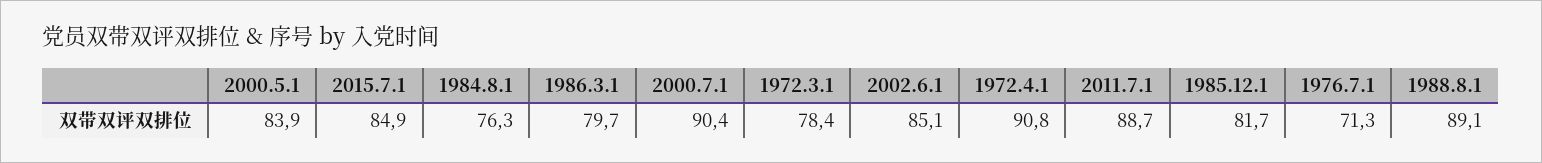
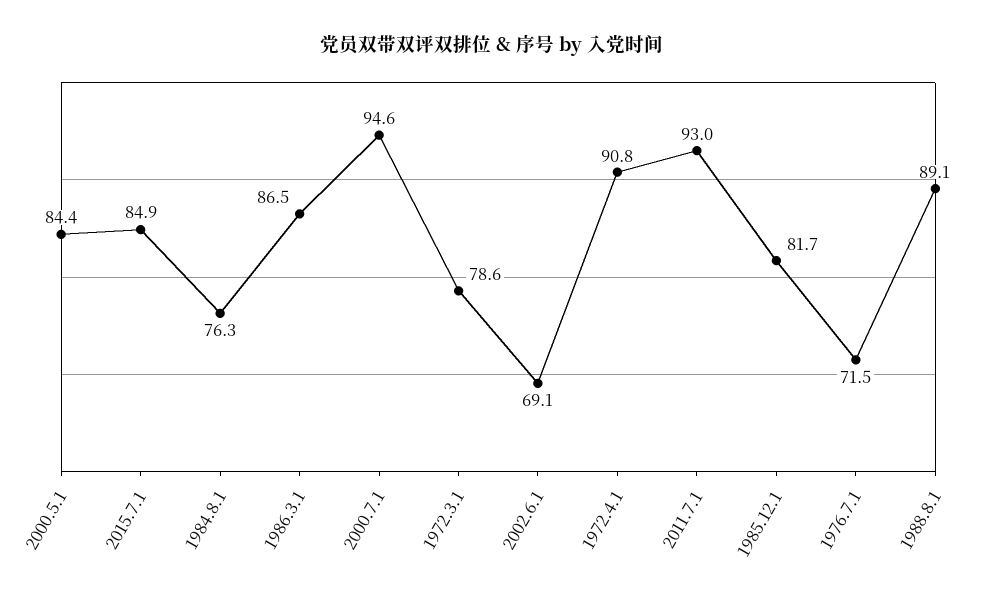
  {
-   "2000.5.1": 83.9,
+   "2000.5.1": 84.4,
    "2015.7.1": 84.9,
    "1984.8.1": 76.3,
-   "1986.3.1": 79.7,
+   "1986.3.1": 86.5,
-   "2000.7.1": 90.4,
+   "2000.7.1": 94.6,
-   "1972.3.1": 78.4,
+   "1972.3.1": 78.6,
-   "2002.6.1": 85.1,
+   "2002.6.1": 69.1,
    "1972.4.1": 90.8,
-   "2011.7.1": 88.7,
+   "2011.7.1": 93,
    "1985.12.1": 81.7,
-   "1976.7.1": 71.3,
+   "1976.7.1": 71.5,
    "1988.8.1": 89.1
  }

